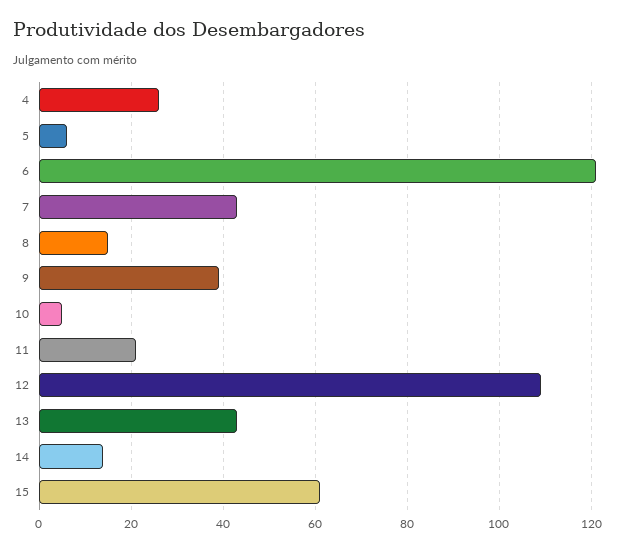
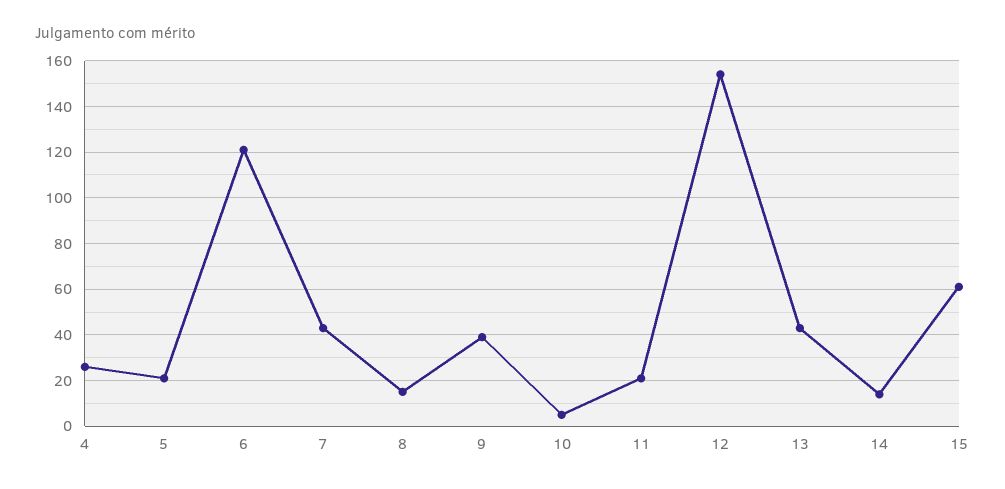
  {
    "4": 25,
-   "5": 5,
+   "5": 20,
    "6": 120,
    "7": 45,
    "8": 15,
    "9": 40,
    "10": 5,
    "11": 20,
-   "12": 110,
+   "12": 155,
    "13": 45,
    "14": 15,
    "15": 60
  }

